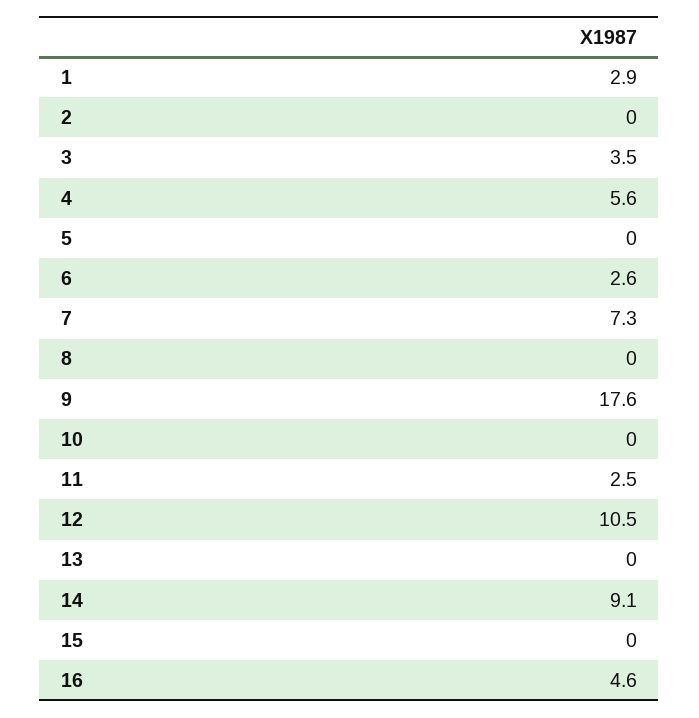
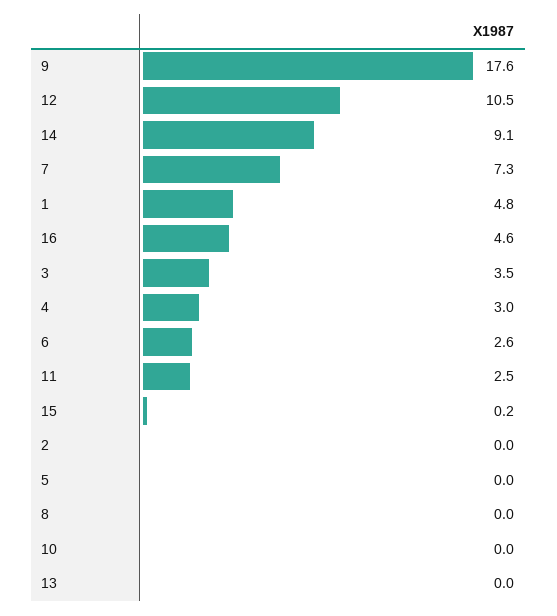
  {
-   "1": 2.9,
+   "1": 4.8,
    "2": 0,
    "3": 3.5,
-   "4": 5.6,
+   "4": 3,
    "5": 0,
    "6": 2.6,
    "7": 7.3,
    "8": 0,
    "9": 17.6,
    "10": 0,
    "11": 2.5,
    "12": 10.5,
    "13": 0,
    "14": 9.1,
-   "15": 0,
+   "15": 0.2,
    "16": 4.6
  }

